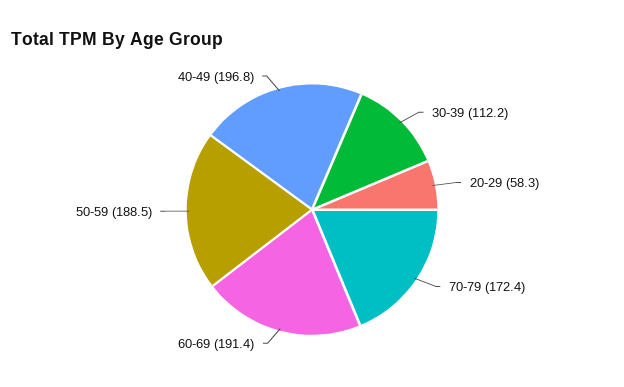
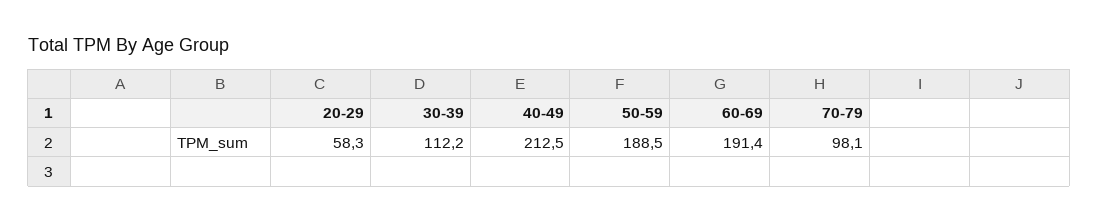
  {
    "30-39": 112.2,
    "20-29": 58.3,
-   "70-79": 172.4,
+   "70-79": 98.1,
    "60-69": 191.4,
    "50-59": 188.5,
-   "40-49": 196.8
+   "40-49": 212.5
  }

